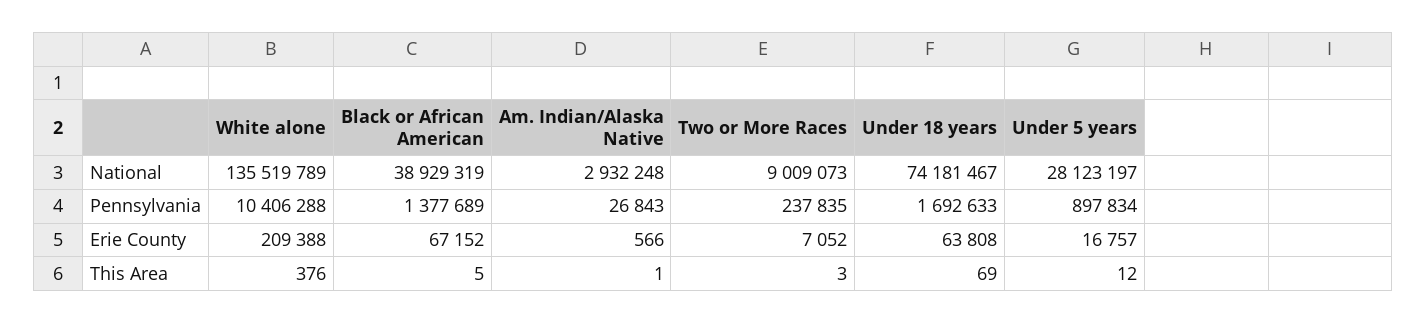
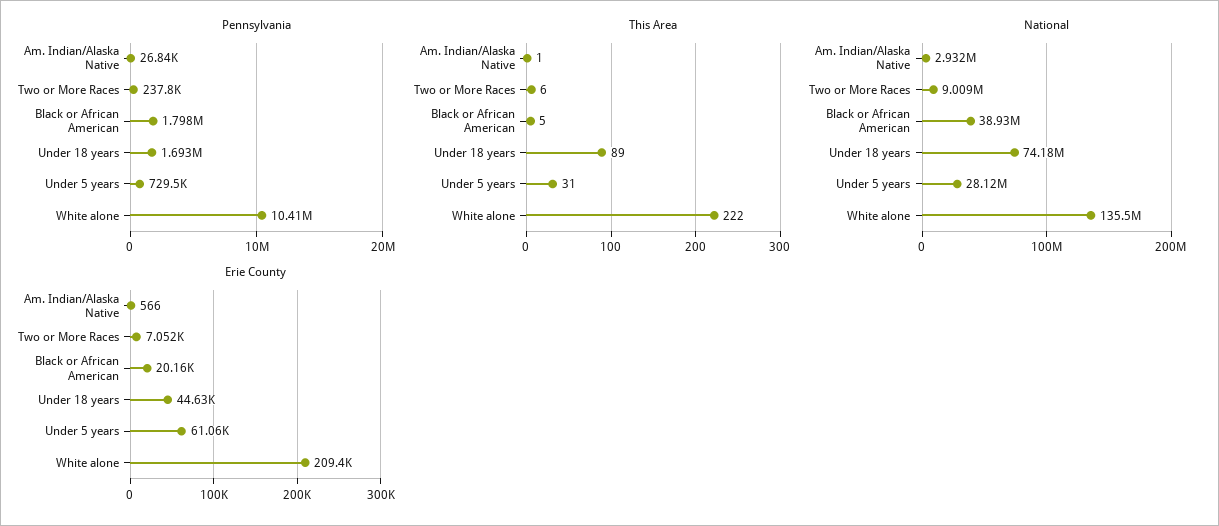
  {
    "National": {
      "White alone": 135519789,
      "Black or African American": 38929319,
      "Am. Indian/Alaska Native": 2932248,
      "Two or More Races": 9009073,
      "Under 18 years": 74181467,
      "Under 5 years": 28123197
    },
    "Pennsylvania": {
      "White alone": 10406288,
-     "Black or African American": 1377689,
+     "Black or African American": 1798000,
      "Am. Indian/Alaska Native": 26843,
      "Two or More Races": 237835,
      "Under 18 years": 1692633,
-     "Under 5 years": 897834
+     "Under 5 years": 729500
    },
    "Erie County": {
      "White alone": 209388,
-     "Black or African American": 67152,
+     "Black or African American": 20160,
      "Am. Indian/Alaska Native": 566,
      "Two or More Races": 7052,
-     "Under 18 years": 63808,
+     "Under 18 years": 44630,
-     "Under 5 years": 16757
+     "Under 5 years": 61060
    },
    "This Area": {
-     "White alone": 376,
+     "White alone": 222,
      "Black or African American": 5,
      "Am. Indian/Alaska Native": 1,
-     "Two or More Races": 3,
+     "Two or More Races": 6,
-     "Under 18 years": 69,
+     "Under 18 years": 89,
-     "Under 5 years": 12
+     "Under 5 years": 31
    }
  }

